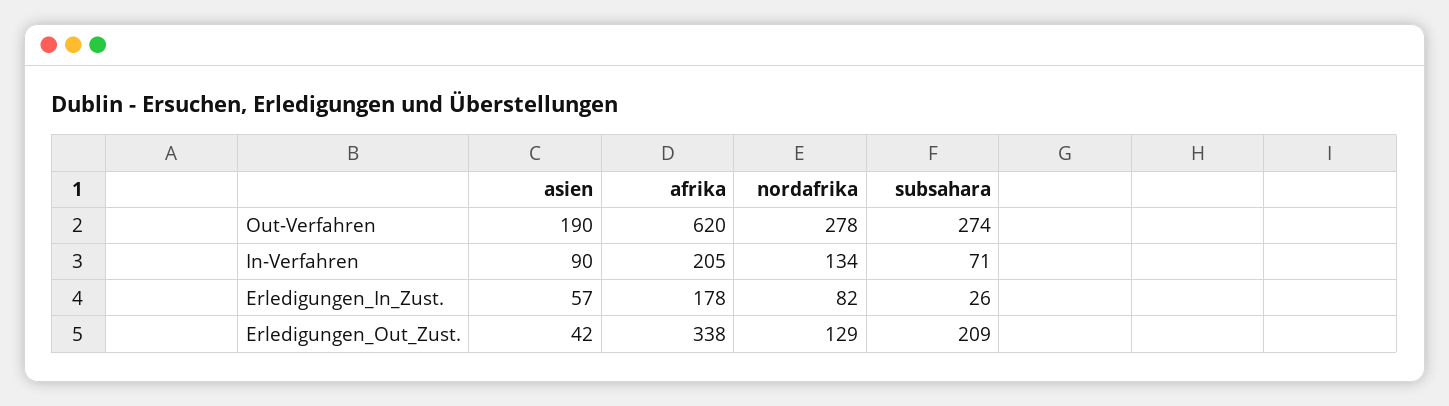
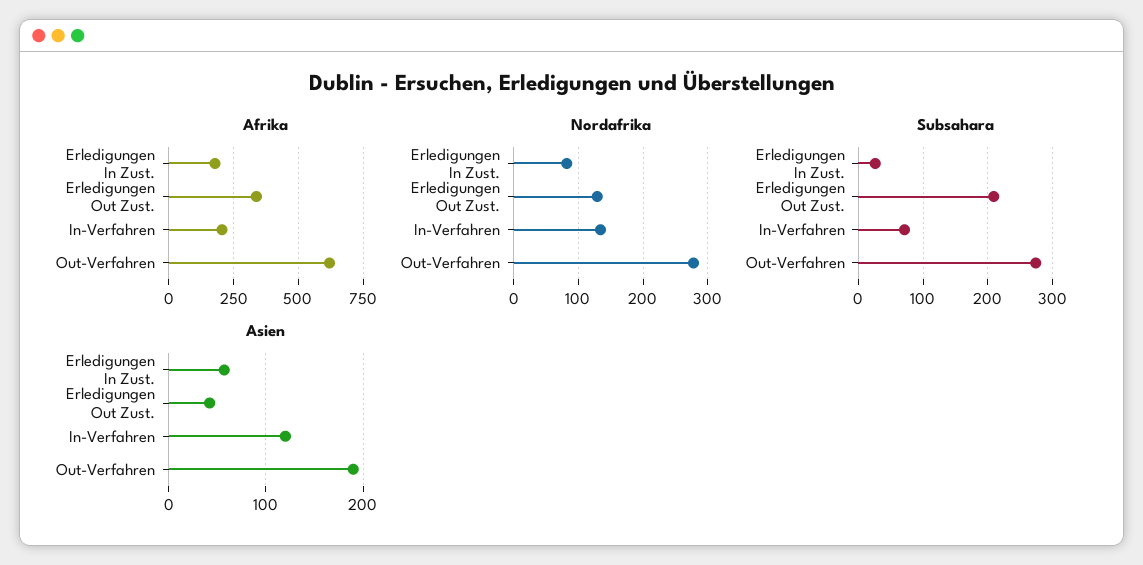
  {
    "asien": {
      "Out-Verfahren": 190,
-     "In-Verfahren": 90,
+     "In-Verfahren": 120,
      "Erledigungen_In_Zust.": 57,
      "Erledigungen_Out_Zust.": 42
    },
    "afrika": {
      "Out-Verfahren": 620,
      "In-Verfahren": 205,
      "Erledigungen_In_Zust.": 178,
      "Erledigungen_Out_Zust.": 338
    },
    "nordafrika": {
      "Out-Verfahren": 278,
      "In-Verfahren": 134,
      "Erledigungen_In_Zust.": 82,
      "Erledigungen_Out_Zust.": 129
    },
    "subsahara": {
      "Out-Verfahren": 274,
      "In-Verfahren": 71,
      "Erledigungen_In_Zust.": 26,
      "Erledigungen_Out_Zust.": 209
    }
  }

